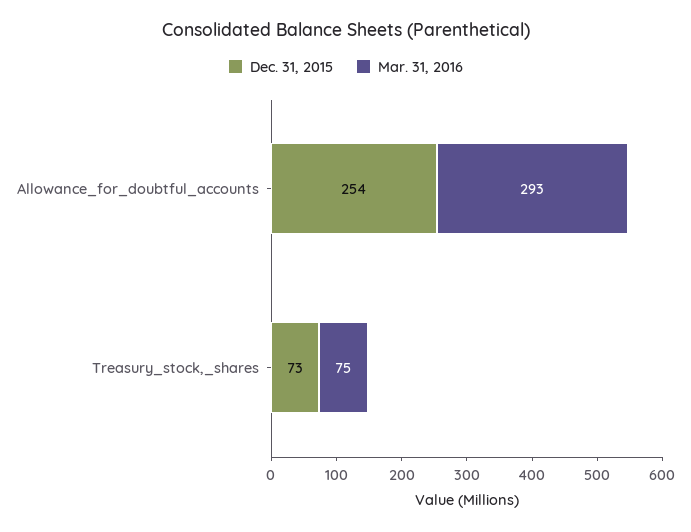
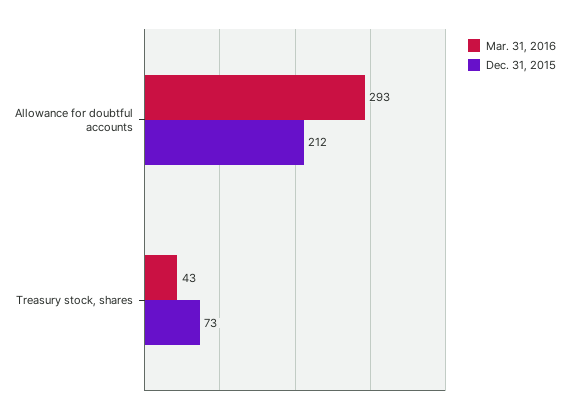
  {
    "Dec. 31, 2015": {
-     "Allowance_for_doubtful_accounts": 254,
+     "Allowance_for_doubtful_accounts": 212,
      "Treasury_stock,_shares": 73
    },
    "Mar. 31, 2016": {
      "Allowance_for_doubtful_accounts": 293,
-     "Treasury_stock,_shares": 75
+     "Treasury_stock,_shares": 43
    }
  }

